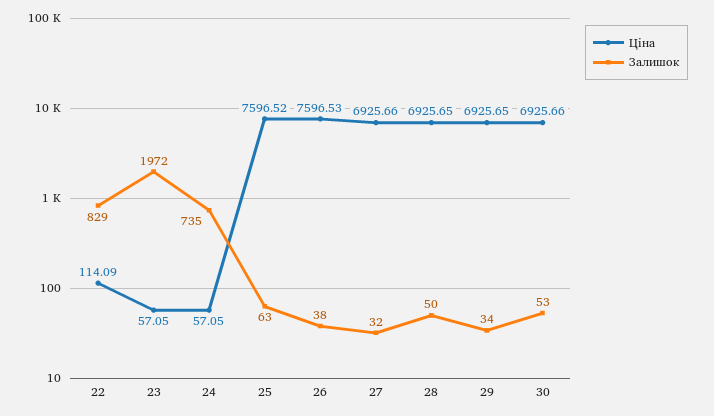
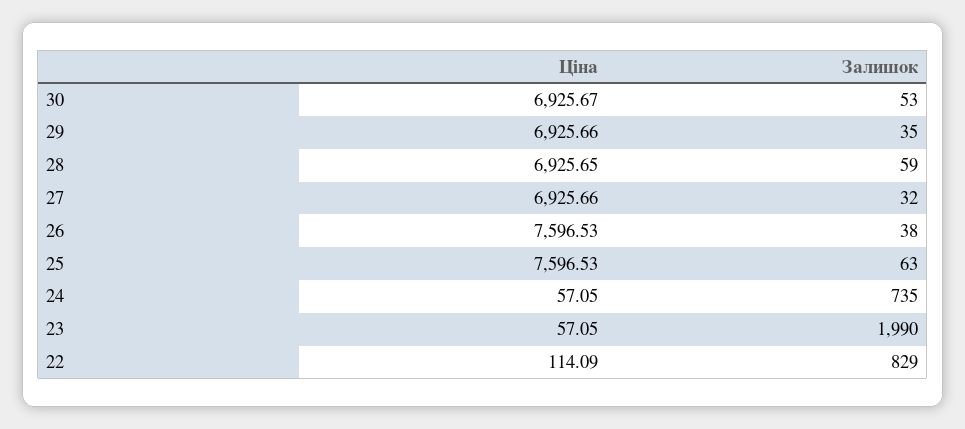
  {
    "Ціна": {
      "22": 114.09,
      "23": 57.05,
      "24": 57.05,
-     "25": 7596.52,
+     "25": 7596.53,
      "26": 7596.53,
      "27": 6925.66,
      "28": 6925.65,
-     "29": 6925.65,
+     "29": 6925.66,
-     "30": 6925.66
+     "30": 6925.67
    },
    "Залишок": {
      "22": 829,
-     "23": 1972,
+     "23": 1990,
      "24": 735,
      "25": 63,
      "26": 38,
      "27": 32,
-     "28": 50,
+     "28": 59,
-     "29": 34,
+     "29": 35,
      "30": 53
    }
  }

